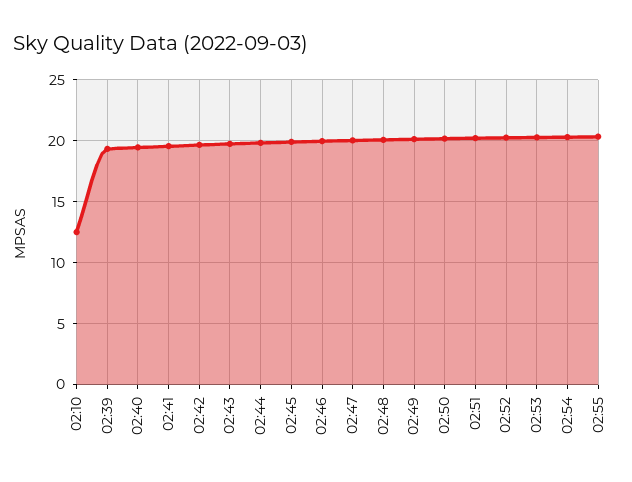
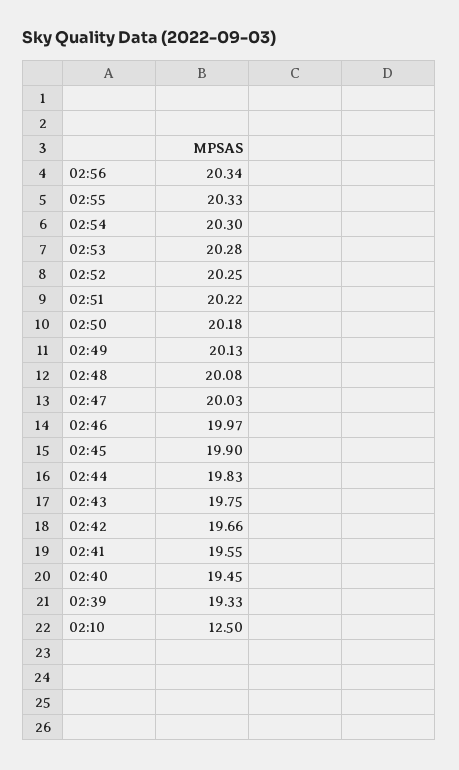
  {
    "02:10": 12.5,
    "02:39": 19.33,
    "02:40": 19.45,
    "02:41": 19.55,
    "02:42": 19.66,
    "02:43": 19.75,
    "02:44": 19.83,
    "02:45": 19.9,
    "02:46": 19.97,
    "02:47": 20.03,
    "02:48": 20.08,
    "02:49": 20.13,
    "02:50": 20.18,
    "02:51": 20.22,
    "02:52": 20.25,
    "02:53": 20.28,
    "02:54": 20.3,
-   "02:55": 20.33
+   "02:55": 20.33,
+   "02:56": 20.34
  }

